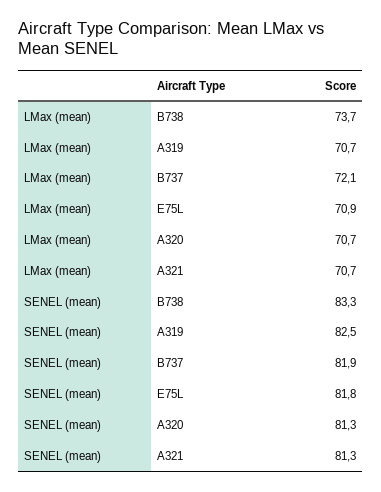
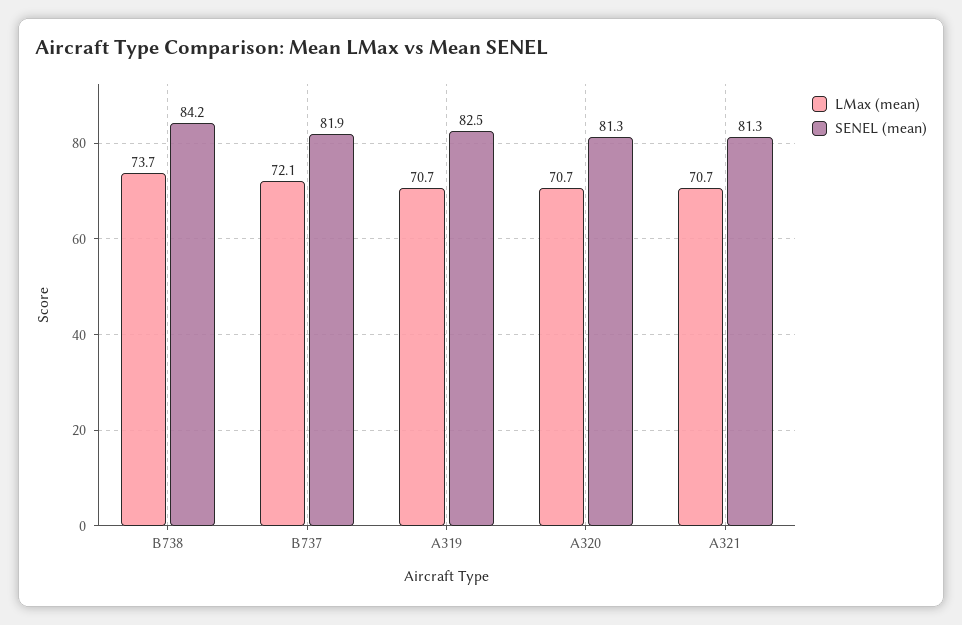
  {
    "LMax (mean)": {
      "B738": 73.7,
      "A319": 70.7,
      "B737": 72.1,
-     "E75L": 70.9,
      "A320": 70.7,
      "A321": 70.7
    },
    "SENEL (mean)": {
-     "B738": 83.3,
+     "B738": 84.2,
      "A319": 82.5,
      "B737": 81.9,
-     "E75L": 81.8,
      "A320": 81.3,
      "A321": 81.3
    }
  }

